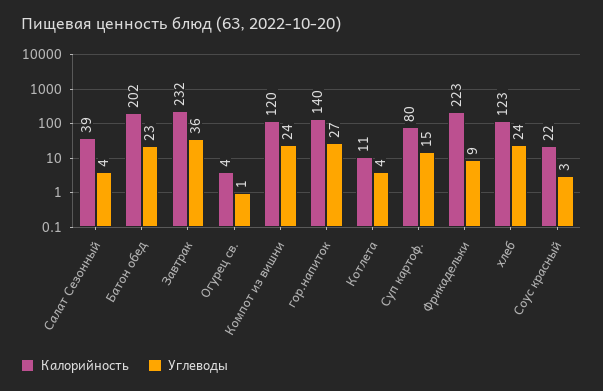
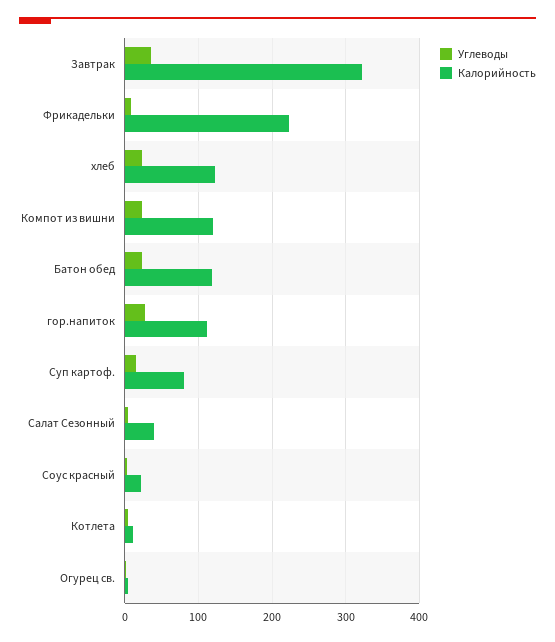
  {
    "Калорийность": {
      "Салат Сезонный": 39,
-     "Батон обед": 202,
+     "Батон обед": 120,
-     "Завтрак": 232,
+     "Завтрак": 320,
      "Огурец св.": 4,
      "Компот из вишни": 120,
-     "гор.напиток": 140,
+     "гор.напиток": 110,
      "Котлета": 11,
      "Суп картоф.": 80,
      "Фрикадельки": 223,
      "хлеб": 123,
      "Соус красный": 22
    },
    "Углеводы": {
      "Салат Сезонный": 4,
      "Батон обед": 23,
      "Завтрак": 36,
      "Огурец св.": 1,
      "Компот из вишни": 24,
      "гор.напиток": 27,
      "Котлета": 4,
      "Суп картоф.": 15,
      "Фрикадельки": 9,
      "хлеб": 24,
      "Соус красный": 3
    }
  }

